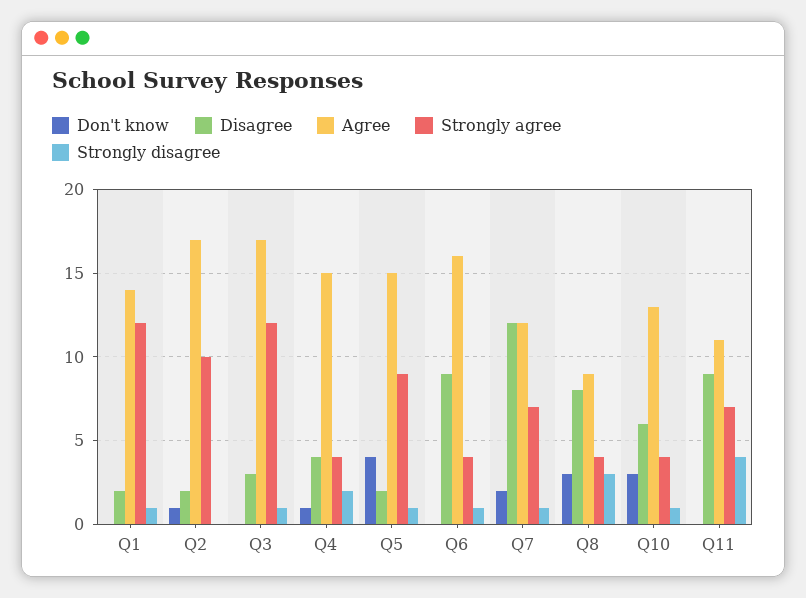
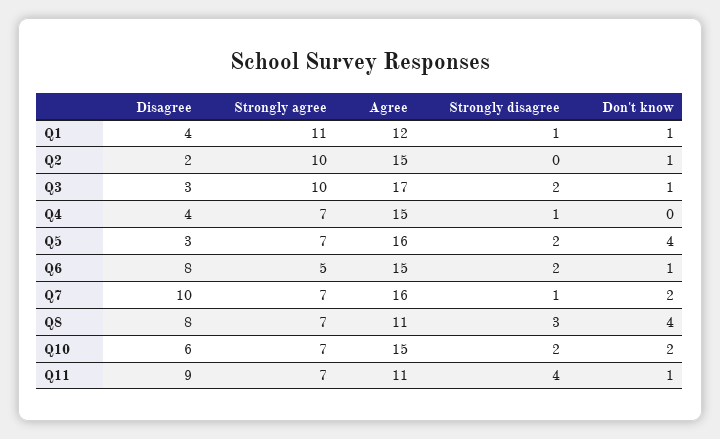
  {
    "Don't know": {
-     "Q1": 0,
+     "Q1": 1,
      "Q2": 1,
-     "Q3": 0,
+     "Q3": 1,
-     "Q4": 1,
+     "Q4": 0,
      "Q5": 4,
-     "Q6": 0,
+     "Q6": 1,
      "Q7": 2,
-     "Q8": 3,
+     "Q8": 4,
-     "Q10": 3,
+     "Q10": 2,
-     "Q11": 0
+     "Q11": 1
    },
    "Disagree": {
-     "Q1": 2,
+     "Q1": 4,
      "Q2": 2,
      "Q3": 3,
      "Q4": 4,
-     "Q5": 2,
+     "Q5": 3,
-     "Q6": 9,
+     "Q6": 8,
-     "Q7": 12,
+     "Q7": 10,
      "Q8": 8,
      "Q10": 6,
      "Q11": 9
    },
    "Agree": {
-     "Q1": 14,
+     "Q1": 12,
-     "Q2": 17,
+     "Q2": 15,
      "Q3": 17,
      "Q4": 15,
-     "Q5": 15,
+     "Q5": 16,
-     "Q6": 16,
+     "Q6": 15,
-     "Q7": 12,
+     "Q7": 16,
-     "Q8": 9,
+     "Q8": 11,
-     "Q10": 13,
+     "Q10": 15,
      "Q11": 11
    },
    "Strongly agree": {
-     "Q1": 12,
+     "Q1": 11,
      "Q2": 10,
-     "Q3": 12,
+     "Q3": 10,
-     "Q4": 4,
+     "Q4": 7,
-     "Q5": 9,
+     "Q5": 7,
-     "Q6": 4,
+     "Q6": 5,
      "Q7": 7,
-     "Q8": 4,
+     "Q8": 7,
-     "Q10": 4,
+     "Q10": 7,
      "Q11": 7
    },
    "Strongly disagree": {
      "Q1": 1,
      "Q2": 0,
-     "Q3": 1,
+     "Q3": 2,
-     "Q4": 2,
+     "Q4": 1,
-     "Q5": 1,
+     "Q5": 2,
-     "Q6": 1,
+     "Q6": 2,
      "Q7": 1,
      "Q8": 3,
-     "Q10": 1,
+     "Q10": 2,
      "Q11": 4
    }
  }

